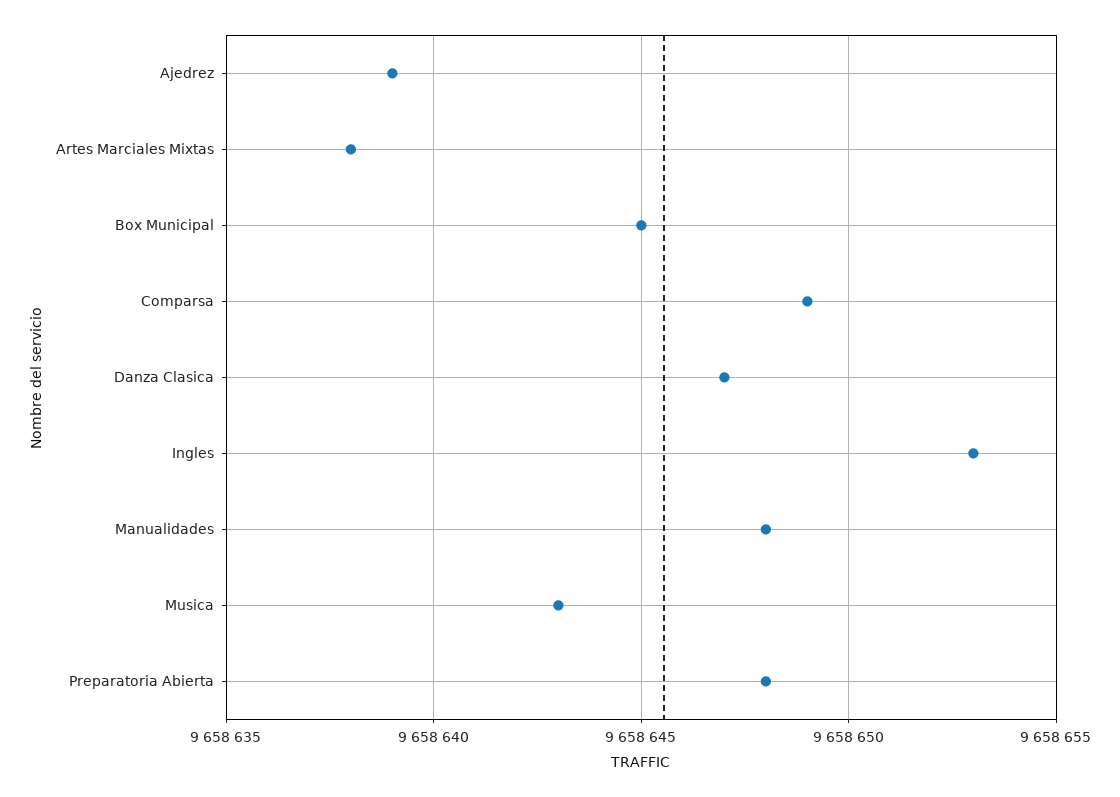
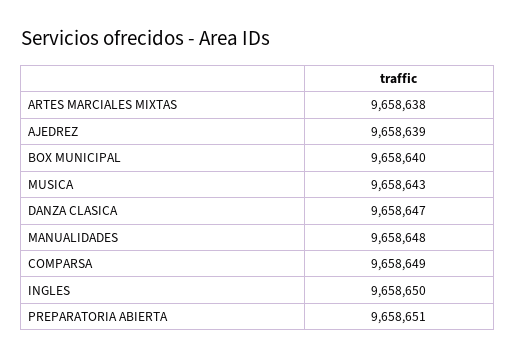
  {
    "Ajedrez": 9658639,
    "Artes Marciales Mixtas": 9658638,
-   "Box Municipal": 9658645,
+   "Box Municipal": 9658640,
    "Comparsa": 9658649,
    "Danza Clasica": 9658647,
-   "Ingles": 9658653,
+   "Ingles": 9658650,
    "Manualidades": 9658648,
    "Musica": 9658643,
-   "Preparatoria Abierta": 9658648
+   "Preparatoria Abierta": 9658651
  }

